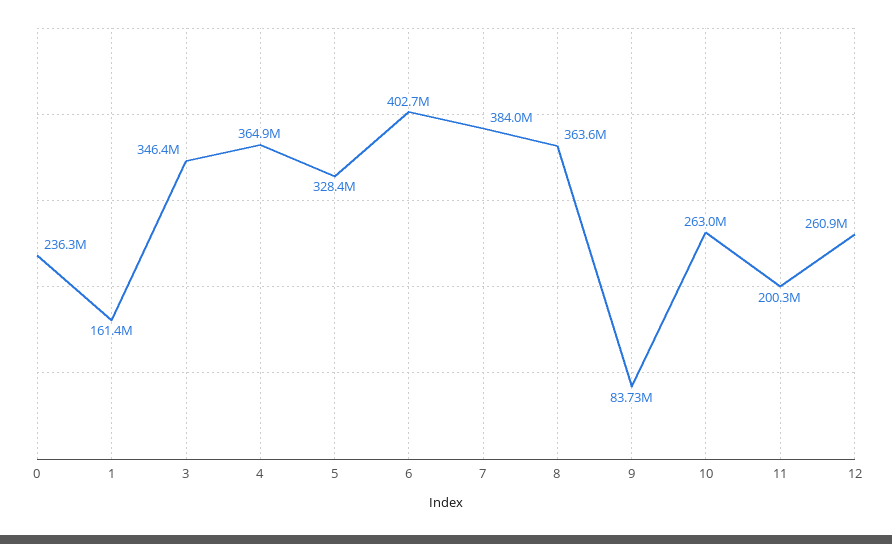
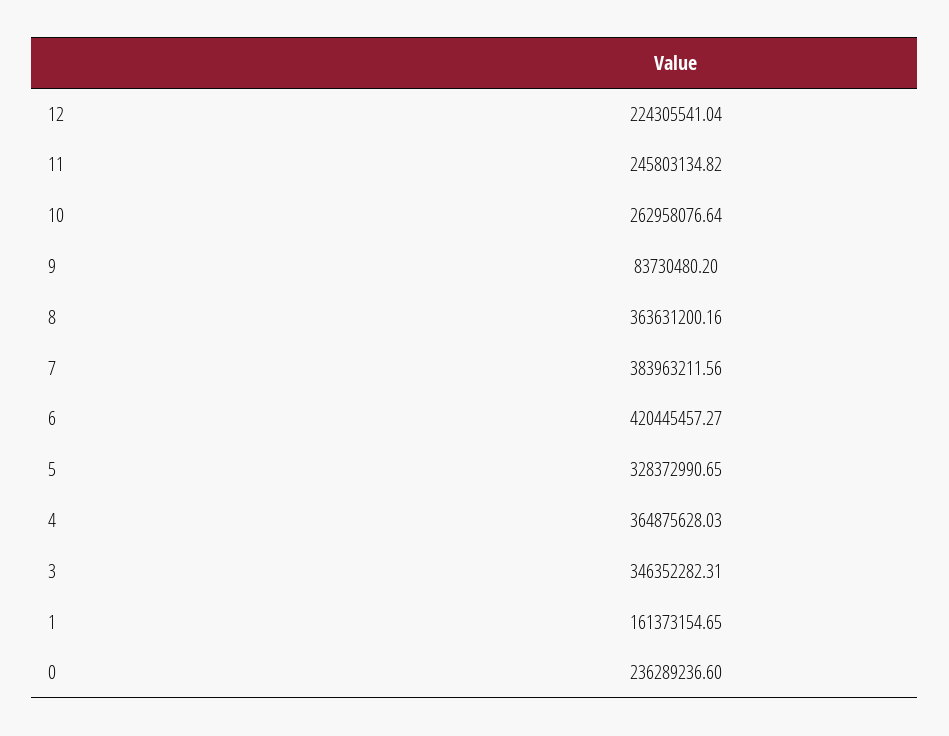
  {
    "0": 236289236.6,
    "1": 161373154.65,
    "3": 346352282.31,
    "4": 364875628.03,
    "5": 328372990.65,
-   "6": 402700000,
+   "6": 420445457.27,
    "7": 383963211.56,
    "8": 363631200.16,
    "9": 83730480.2,
    "10": 262958076.64,
-   "11": 200300000,
+   "11": 245803134.82,
-   "12": 260900000
+   "12": 224305541.04
  }

